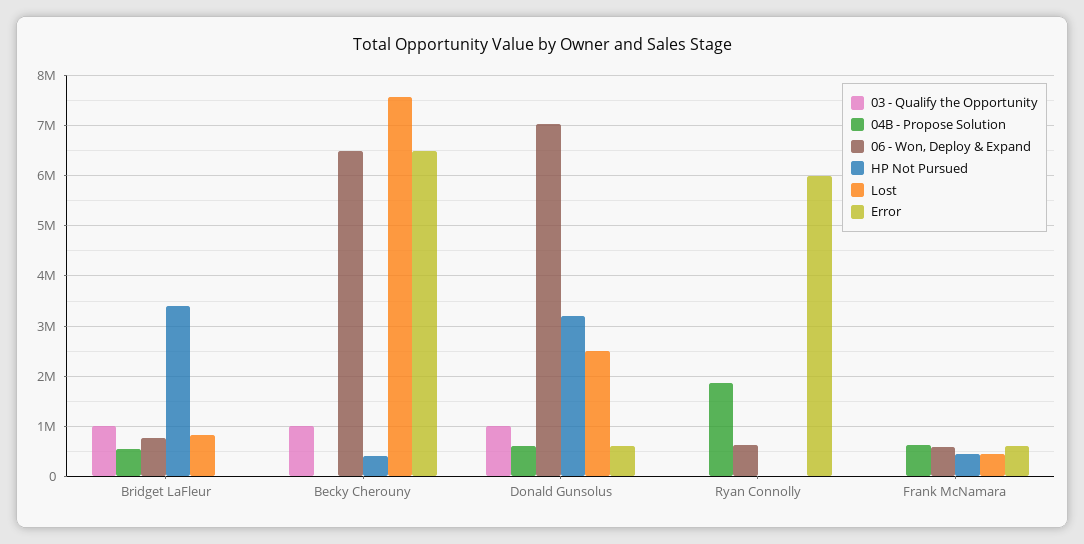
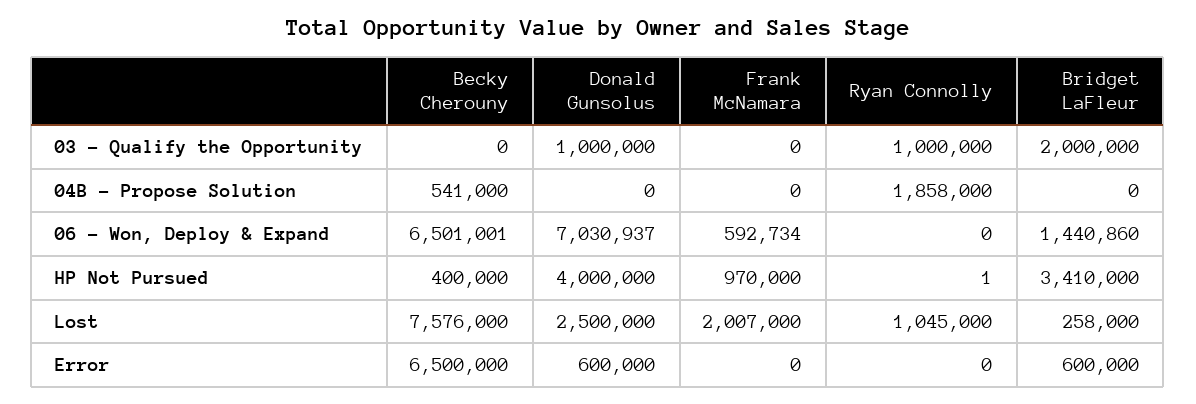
  {
    "03 - Qualify the Opportunity": {
-     "Bridget LaFleur": 1000000,
+     "Bridget LaFleur": 2000000,
-     "Becky Cherouny": 1000000,
+     "Becky Cherouny": 0,
      "Donald Gunsolus": 1000000,
-     "Ryan Connolly": 0,
+     "Ryan Connolly": 1000000,
      "Frank McNamara": 0
    },
    "04B - Propose Solution": {
-     "Bridget LaFleur": 600000,
+     "Bridget LaFleur": 0,
-     "Becky Cherouny": 0,
+     "Becky Cherouny": 541000,
-     "Donald Gunsolus": 600000,
+     "Donald Gunsolus": 0,
      "Ryan Connolly": 1858000,
-     "Frank McNamara": 600000
+     "Frank McNamara": 0
    },
    "06 - Won, Deploy & Expand": {
-     "Bridget LaFleur": 800000,
+     "Bridget LaFleur": 1440860,
      "Becky Cherouny": 6501001,
      "Donald Gunsolus": 7030937,
-     "Ryan Connolly": 600000,
+     "Ryan Connolly": 0,
      "Frank McNamara": 592734
    },
    "HP Not Pursued": {
      "Bridget LaFleur": 3410000,
      "Becky Cherouny": 400000,
-     "Donald Gunsolus": 3200000,
+     "Donald Gunsolus": 4000000,
      "Ryan Connolly": 1,
-     "Frank McNamara": 400000
+     "Frank McNamara": 970000
    },
    "Lost": {
-     "Bridget LaFleur": 800000,
+     "Bridget LaFleur": 258000,
      "Becky Cherouny": 7576000,
      "Donald Gunsolus": 2500000,
-     "Ryan Connolly": 0,
+     "Ryan Connolly": 1045000,
-     "Frank McNamara": 400000
+     "Frank McNamara": 2007000
    },
    "Error": {
-     "Bridget LaFleur": 0,
+     "Bridget LaFleur": 600000,
      "Becky Cherouny": 6500000,
      "Donald Gunsolus": 600000,
-     "Ryan Connolly": 6000000,
+     "Ryan Connolly": 0,
-     "Frank McNamara": 600000
+     "Frank McNamara": 0
    }
  }

